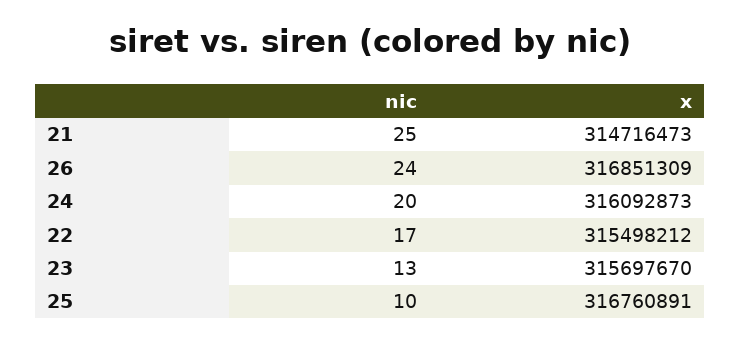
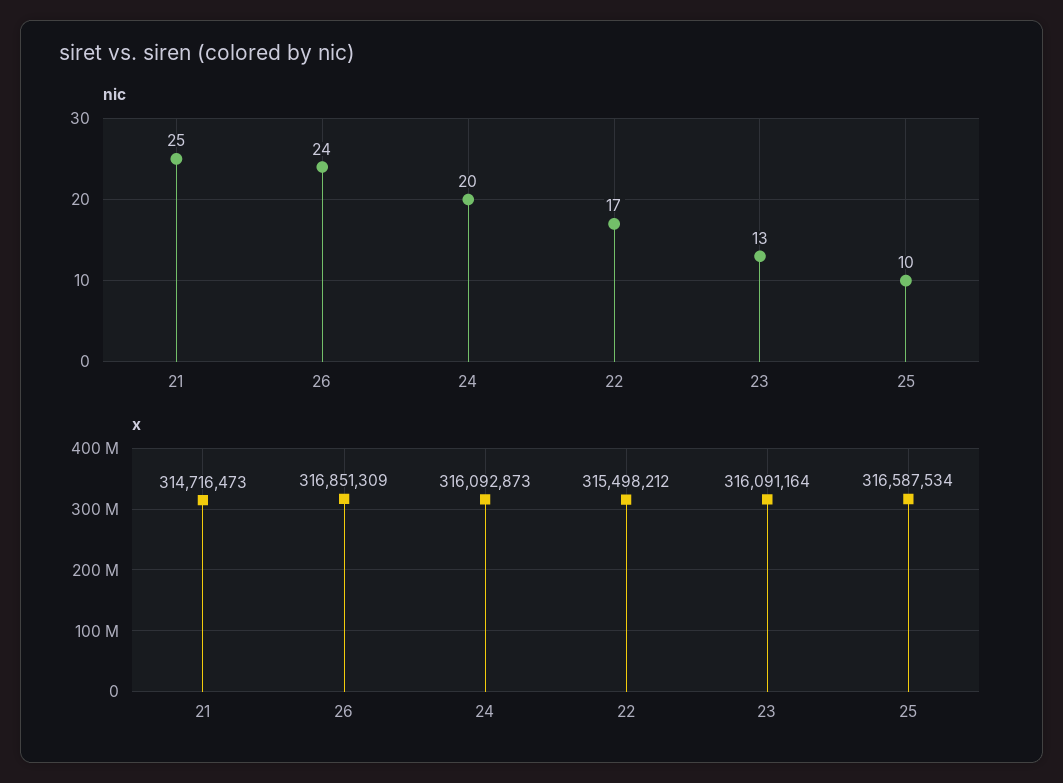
  {
    "nic": {
      "21": 25,
      "26": 24,
      "24": 20,
      "22": 17,
      "23": 13,
      "25": 10
    },
    "x": {
      "21": 314716473,
      "26": 316851309,
      "24": 316092873,
      "22": 315498212,
-     "23": 315697670,
+     "23": 316091164,
-     "25": 316760891
+     "25": 316587534
    }
  }

